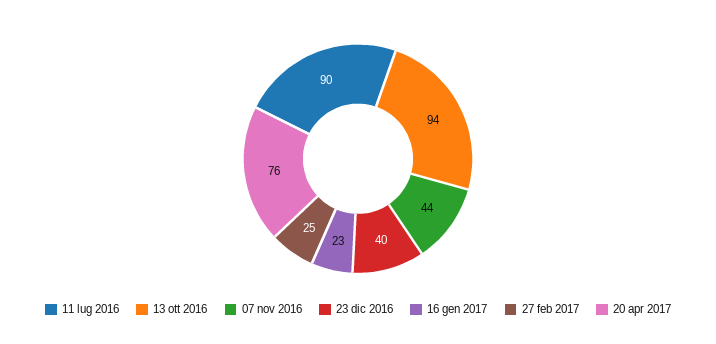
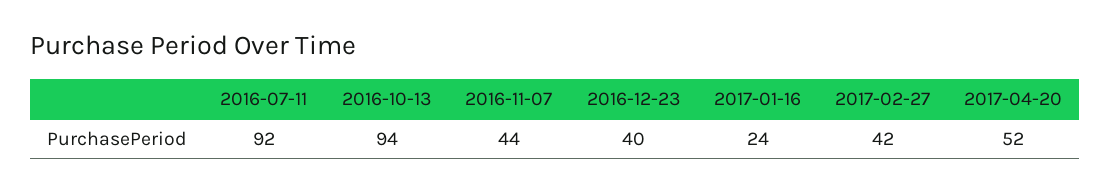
  {
-   "11 lug 2016": 90,
+   "11 lug 2016": 92,
    "13 ott 2016": 94,
    "07 nov 2016": 44,
    "23 dic 2016": 40,
-   "16 gen 2017": 23,
+   "16 gen 2017": 24,
-   "27 feb 2017": 25,
+   "27 feb 2017": 42,
-   "20 apr 2017": 76
+   "20 apr 2017": 52
  }

